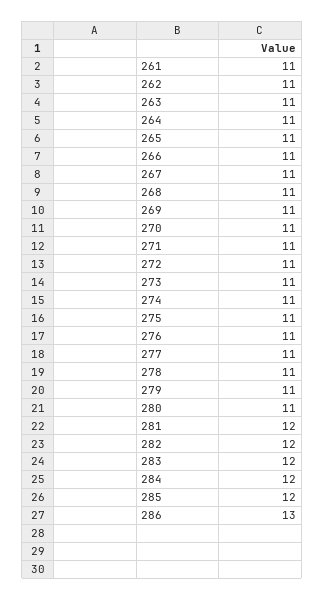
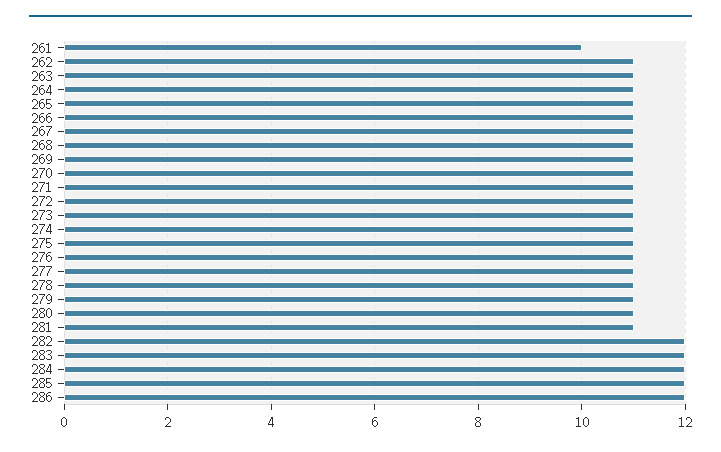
  {
-   "261": 11,
+   "261": 10,
    "262": 11,
    "263": 11,
    "264": 11,
    "265": 11,
    "266": 11,
    "267": 11,
    "268": 11,
    "269": 11,
    "270": 11,
    "271": 11,
    "272": 11,
    "273": 11,
    "274": 11,
    "275": 11,
    "276": 11,
    "277": 11,
    "278": 11,
    "279": 11,
    "280": 11,
-   "281": 12,
+   "281": 11,
    "282": 12,
    "283": 12,
    "284": 12,
    "285": 12,
-   "286": 13
+   "286": 12
  }

